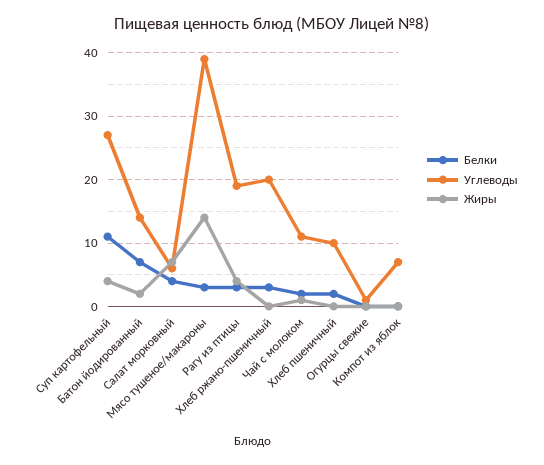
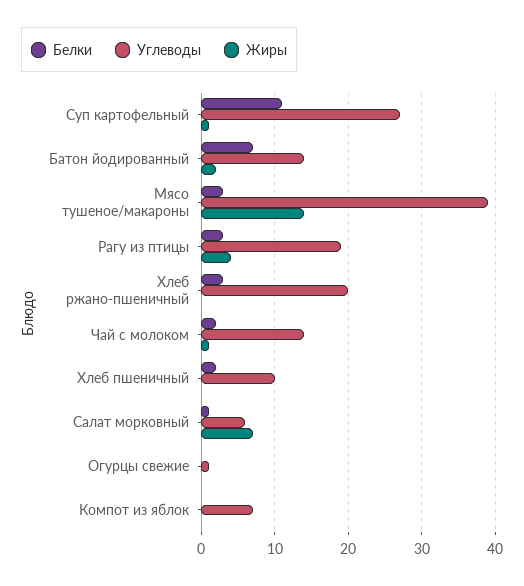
  {
    "Белки": {
      "Суп картофельный": 11,
      "Батон йодированный": 7,
-     "Салат морковный": 4,
+     "Салат морковный": 1,
      "Мясо тушеное/макароны": 3,
      "Рагу из птицы": 3,
      "Хлеб ржано-пшеничный": 3,
      "Чай с молоком": 2,
      "Хлеб пшеничный": 2,
      "Огурцы свежие": 0,
      "Компот из яблок": 0
    },
    "Углеводы": {
      "Суп картофельный": 27,
      "Батон йодированный": 14,
      "Салат морковный": 6,
      "Мясо тушеное/макароны": 39,
      "Рагу из птицы": 19,
      "Хлеб ржано-пшеничный": 20,
-     "Чай с молоком": 11,
+     "Чай с молоком": 14,
      "Хлеб пшеничный": 10,
      "Огурцы свежие": 1,
      "Компот из яблок": 7
    },
    "Жиры": {
-     "Суп картофельный": 4,
+     "Суп картофельный": 1,
      "Батон йодированный": 2,
      "Салат морковный": 7,
      "Мясо тушеное/макароны": 14,
      "Рагу из птицы": 4,
      "Хлеб ржано-пшеничный": 0,
      "Чай с молоком": 1,
      "Хлеб пшеничный": 0,
      "Огурцы свежие": 0,
      "Компот из яблок": 0
    }
  }

